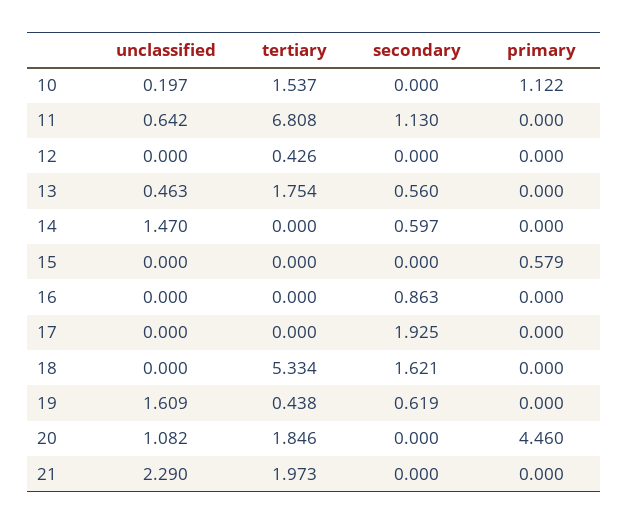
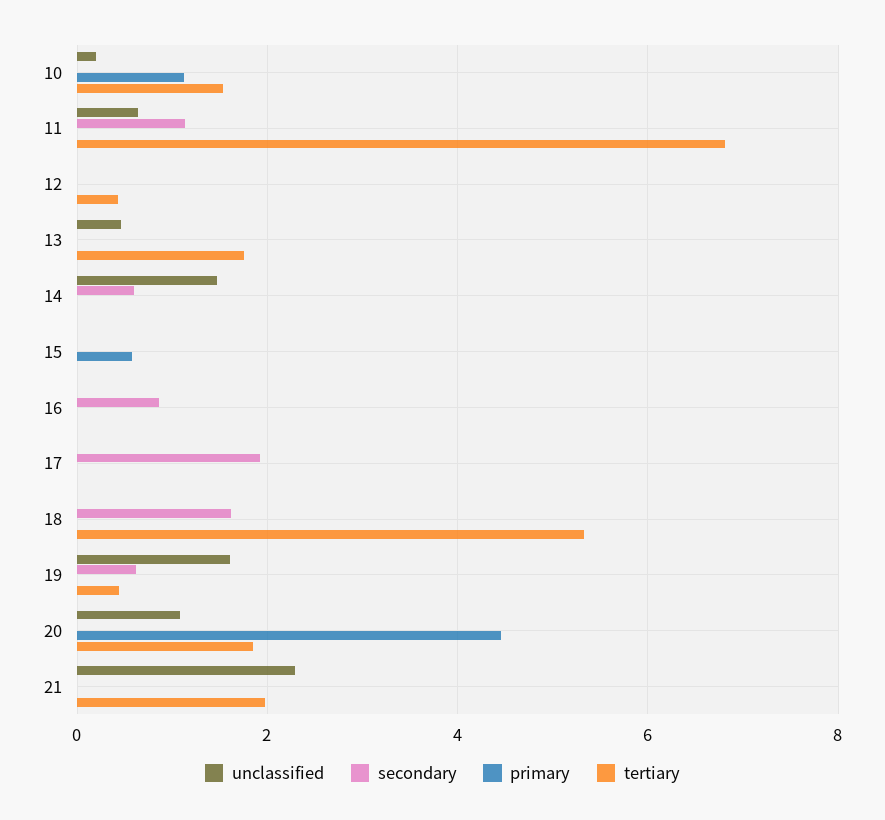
  {
    "unclassified": {
      "10": 0.197,
      "11": 0.642,
      "12": 0,
      "13": 0.463,
      "14": 1.47,
      "15": 0,
      "16": 0,
      "17": 0,
      "18": 0,
      "19": 1.609,
      "20": 1.082,
      "21": 2.29
    },
    "tertiary": {
      "10": 1.537,
      "11": 6.808,
      "12": 0.426,
      "13": 1.754,
      "14": 0,
      "15": 0,
      "16": 0,
      "17": 0,
      "18": 5.334,
      "19": 0.438,
      "20": 1.846,
      "21": 1.973
    },
    "secondary": {
      "10": 0,
      "11": 1.13,
      "12": 0,
-     "13": 0.56,
+     "13": 0,
      "14": 0.597,
      "15": 0,
      "16": 0.863,
      "17": 1.925,
      "18": 1.621,
      "19": 0.619,
      "20": 0,
      "21": 0
    },
    "primary": {
      "10": 1.122,
      "11": 0,
      "12": 0,
      "13": 0,
      "14": 0,
      "15": 0.579,
      "16": 0,
      "17": 0,
      "18": 0,
      "19": 0,
      "20": 4.46,
      "21": 0
    }
  }

